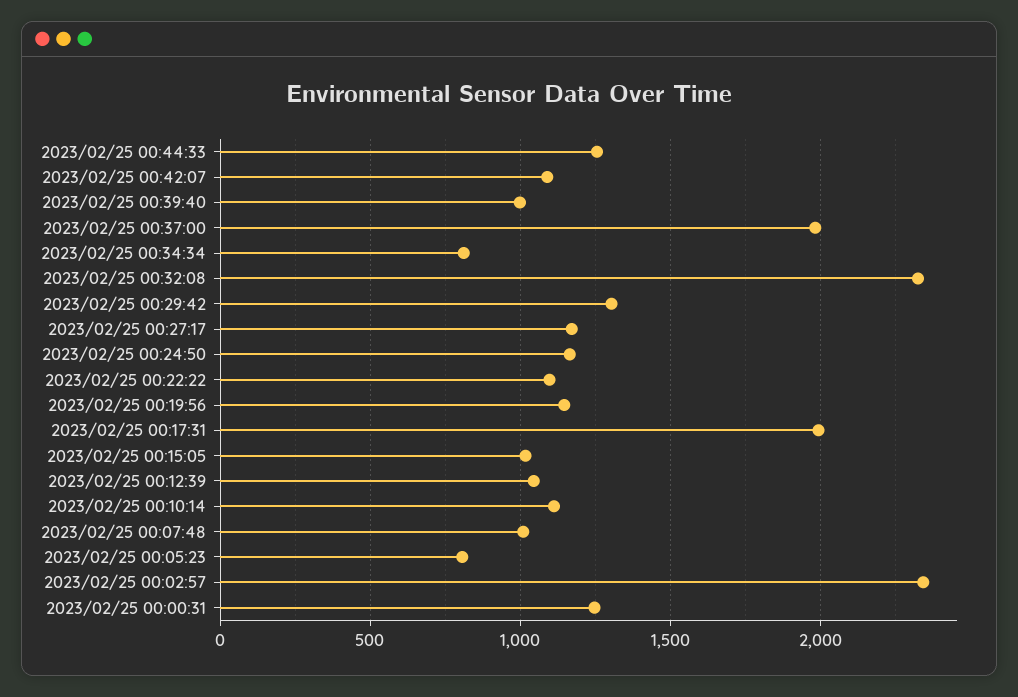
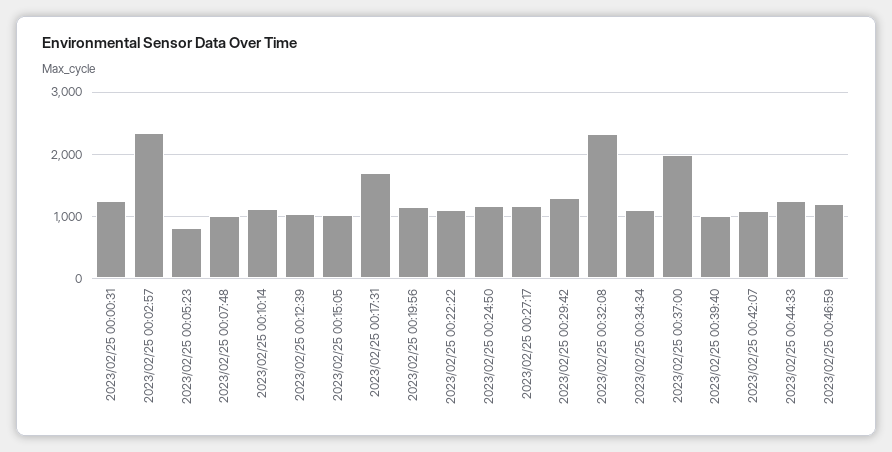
  {
    "2023/02/25 00:44:33": 1250,
    "2023/02/25 00:42:07": 1100,
    "2023/02/25 00:39:40": 1000,
    "2023/02/25 00:37:00": 2000,
-   "2023/02/25 00:34:34": 800,
+   "2023/02/25 00:34:34": 1100,
    "2023/02/25 00:32:08": 2350,
    "2023/02/25 00:29:42": 1300,
    "2023/02/25 00:27:17": 1150,
    "2023/02/25 00:24:50": 1150,
    "2023/02/25 00:22:22": 1100,
    "2023/02/25 00:19:56": 1150,
-   "2023/02/25 00:17:31": 2000,
+   "2023/02/25 00:17:31": 1700,
    "2023/02/25 00:15:05": 1000,
    "2023/02/25 00:12:39": 1050,
    "2023/02/25 00:10:14": 1100,
    "2023/02/25 00:07:48": 1000,
    "2023/02/25 00:05:23": 800,
    "2023/02/25 00:02:57": 2350,
-   "2023/02/25 00:00:31": 1250
+   "2023/02/25 00:00:31": 1250,
+   "2023/02/25 00:46:59": 1200
  }

